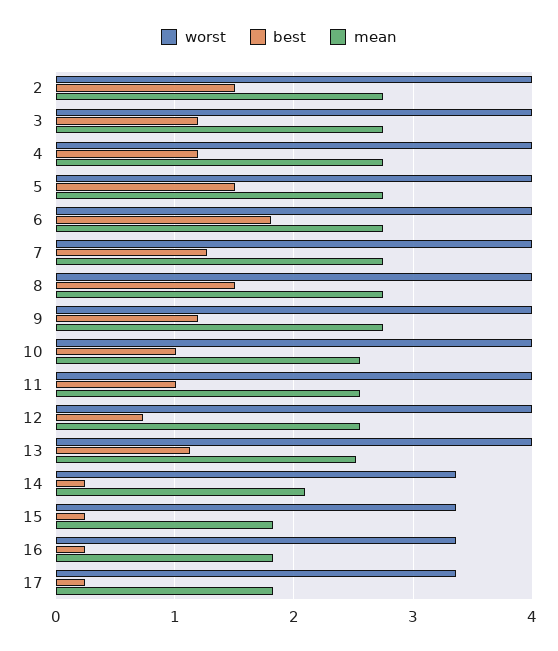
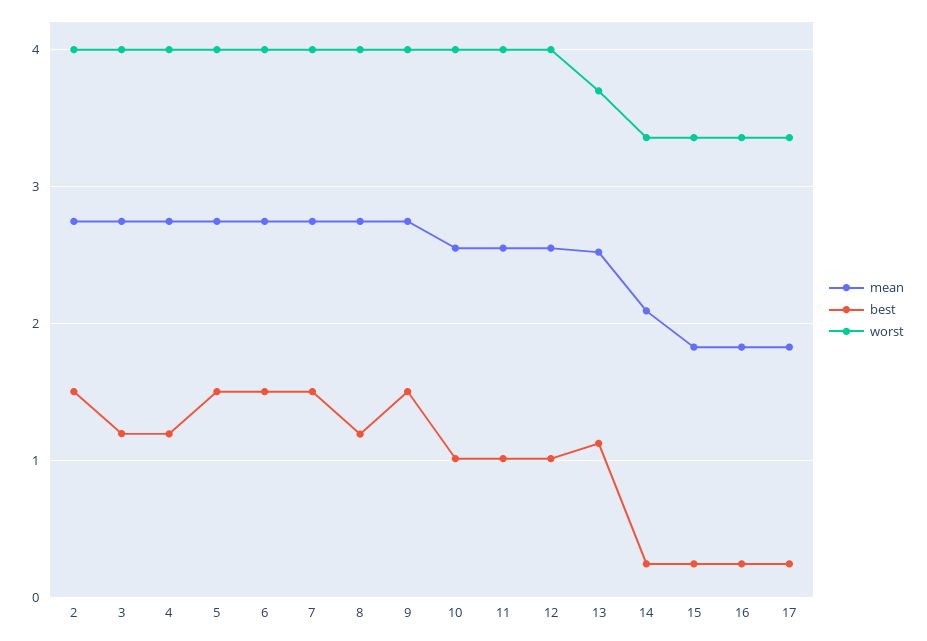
  {
    "worst": {
      "2": 4,
      "3": 4,
      "4": 4,
      "5": 4,
      "6": 4,
      "7": 4,
      "8": 4,
      "9": 4,
      "10": 4,
      "11": 4,
      "12": 4,
-     "13": 4,
+     "13": 3.7,
      "14": 3.4,
      "15": 3.4,
      "16": 3.4,
      "17": 3.4
    },
    "best": {
      "2": 1.5,
      "3": 1.2,
      "4": 1.2,
      "5": 1.5,
-     "6": 1.8,
+     "6": 1.5,
-     "7": 1.3,
+     "7": 1.5,
-     "8": 1.5,
+     "8": 1.2,
-     "9": 1.2,
+     "9": 1.5,
      "10": 1,
      "11": 1,
-     "12": 0.7,
+     "12": 1,
      "13": 1.1,
      "14": 0.2,
      "15": 0.2,
      "16": 0.2,
      "17": 0.2
    },
    "mean": {
      "2": 2.7,
      "3": 2.7,
      "4": 2.7,
      "5": 2.7,
      "6": 2.7,
      "7": 2.7,
      "8": 2.7,
      "9": 2.7,
      "10": 2.6,
      "11": 2.6,
      "12": 2.6,
      "13": 2.5,
      "14": 2.1,
      "15": 1.8,
      "16": 1.8,
      "17": 1.8
    }
  }

